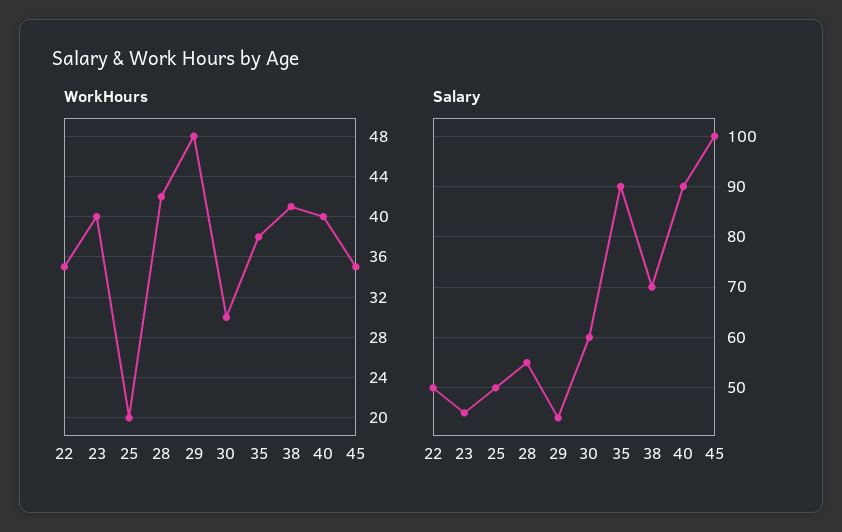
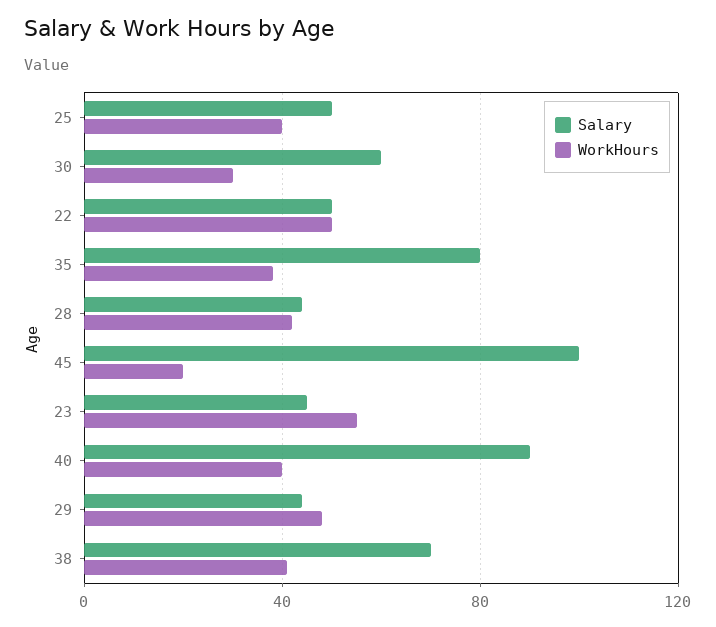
  {
    "WorkHours": {
-     "22": 35,
+     "22": 50,
-     "23": 40,
+     "23": 55,
-     "25": 20,
+     "25": 40,
      "28": 42,
      "29": 48,
      "30": 30,
      "35": 38,
      "38": 41,
      "40": 40,
-     "45": 35
+     "45": 20
    },
    "Salary": {
      "22": 50,
      "23": 45,
      "25": 50,
-     "28": 55,
+     "28": 45,
      "29": 45,
      "30": 60,
-     "35": 90,
+     "35": 80,
      "38": 70,
      "40": 90,
      "45": 100
    }
  }

